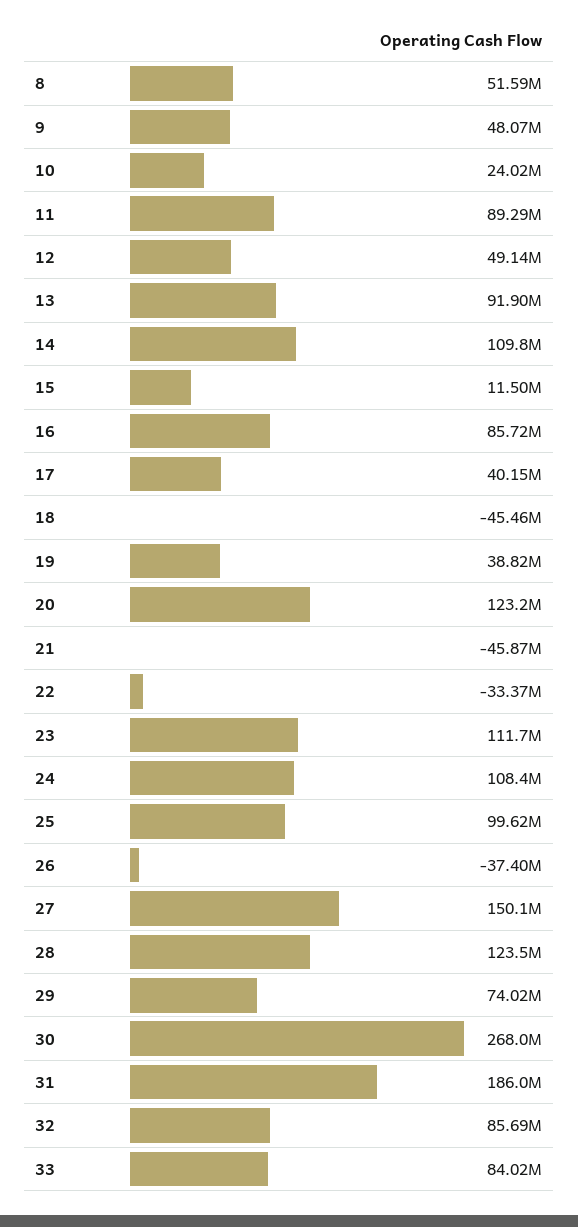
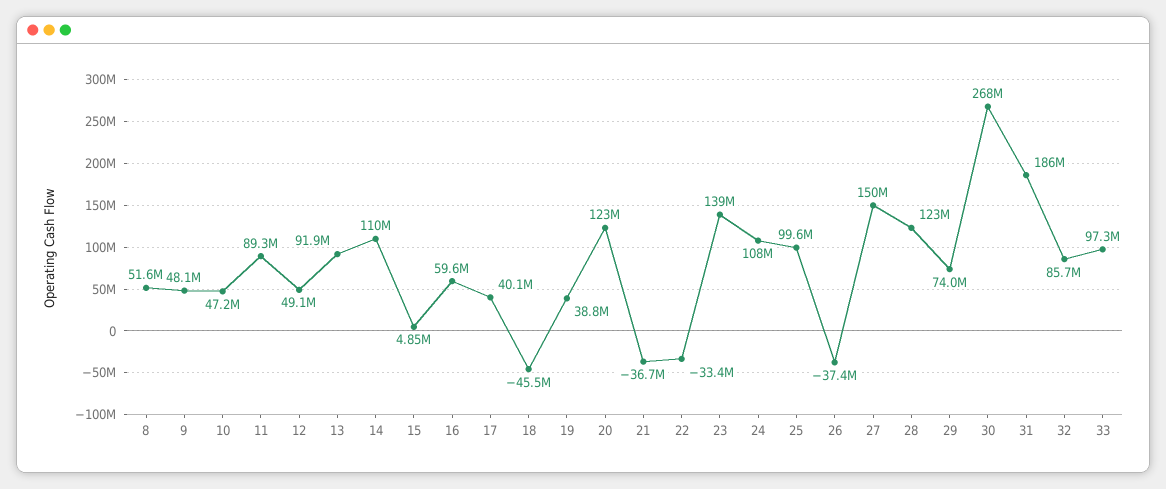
  {
    "8": 51590000,
    "9": 48070000,
-   "10": 24020000,
+   "10": 47200000,
    "11": 89290000,
    "12": 49140000,
    "13": 91900000,
    "14": 109800000,
-   "15": 11500000,
+   "15": 4850000,
-   "16": 85720000,
+   "16": 59600000,
    "17": 40150000,
    "18": -45460000,
    "19": 38820000,
    "20": 123200000,
-   "21": -45870000,
+   "21": -36700000,
    "22": -33370000,
-   "23": 111700000,
+   "23": 139000000,
    "24": 108400000,
    "25": 99620000,
    "26": -37400000,
    "27": 150100000,
    "28": 123500000,
    "29": 74020000,
    "30": 268000000,
    "31": 186000000,
    "32": 85690000,
-   "33": 84020000
+   "33": 97300000
  }

